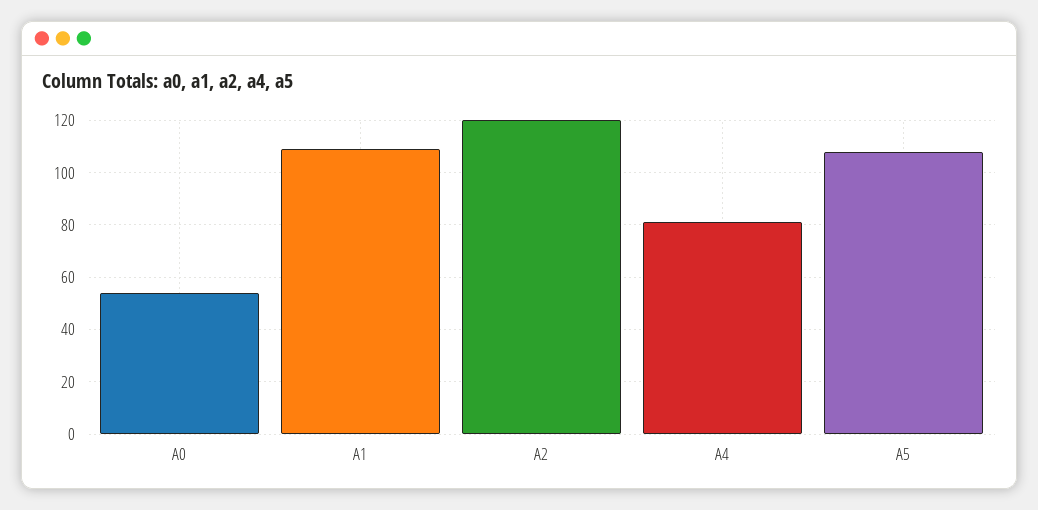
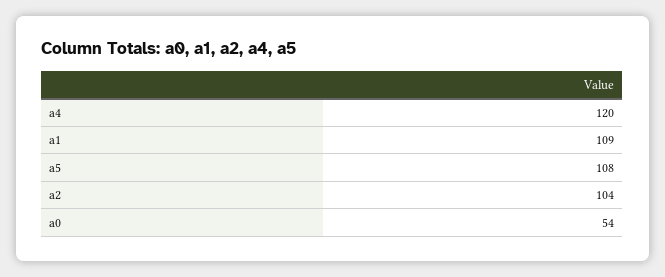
  {
    "A0": 54,
    "A1": 109,
-   "A2": 120,
+   "A2": 104,
-   "A4": 80,
+   "A4": 120,
    "A5": 108
  }

